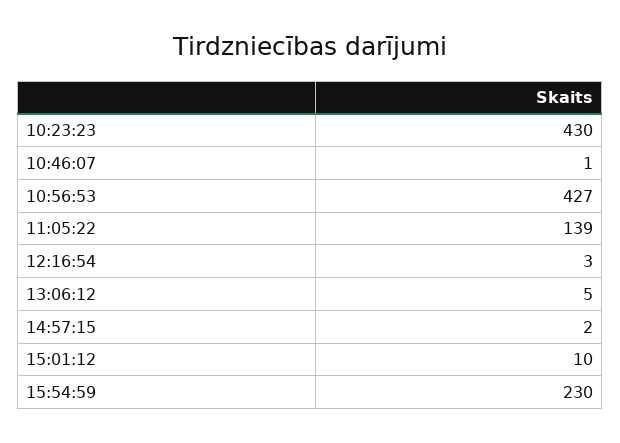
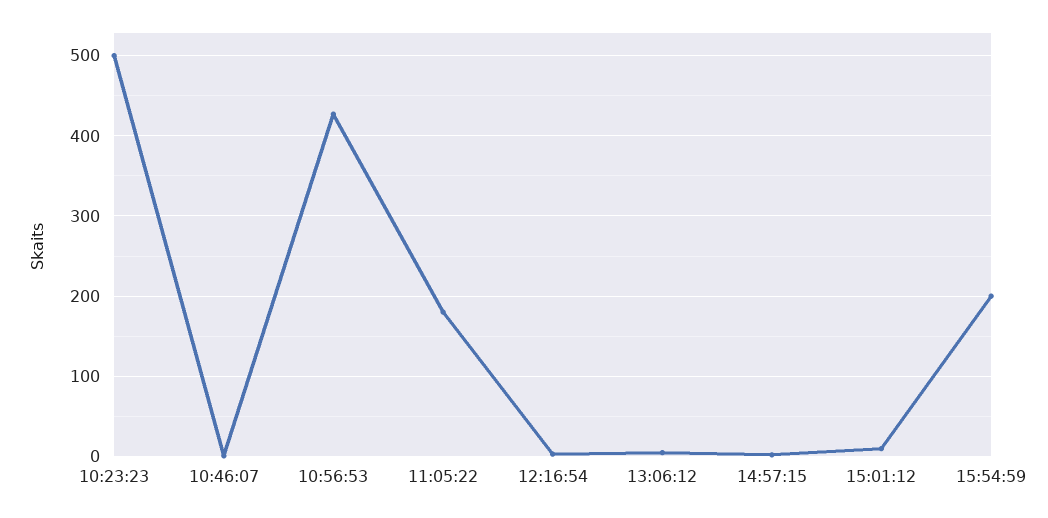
  {
-   "10:23:23": 430,
+   "10:23:23": 500,
    "10:46:07": 1,
    "10:56:53": 427,
-   "11:05:22": 139,
+   "11:05:22": 180,
    "12:16:54": 3,
    "13:06:12": 5,
    "14:57:15": 2,
    "15:01:12": 10,
-   "15:54:59": 230
+   "15:54:59": 200
  }

